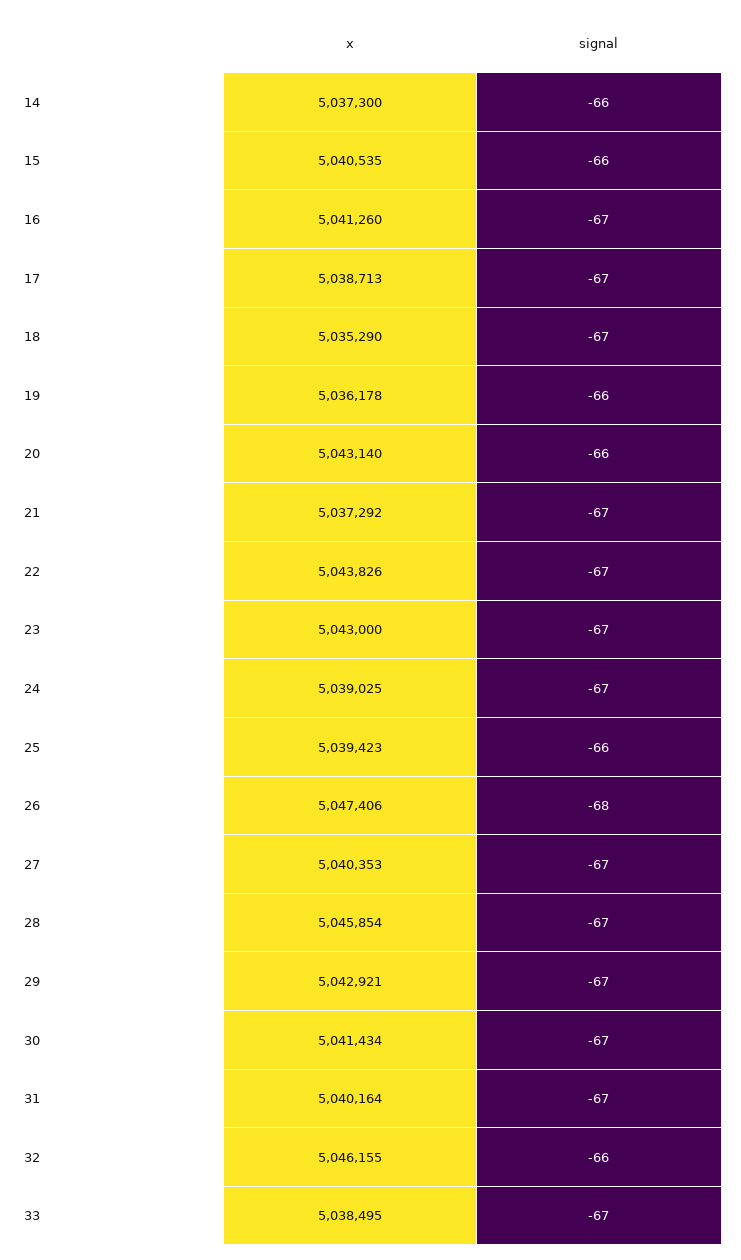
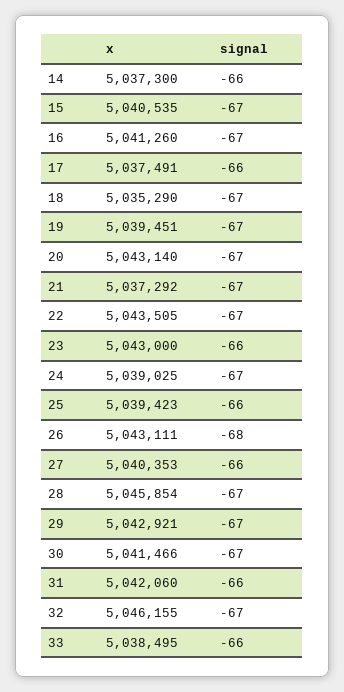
  {
    "x": {
      "14": 5037300,
      "15": 5040535,
      "16": 5041260,
-     "17": 5038713,
+     "17": 5037491,
      "18": 5035290,
-     "19": 5036178,
+     "19": 5039451,
      "20": 5043140,
      "21": 5037292,
-     "22": 5043826,
+     "22": 5043505,
      "23": 5043000,
      "24": 5039025,
      "25": 5039423,
-     "26": 5047406,
+     "26": 5043111,
      "27": 5040353,
      "28": 5045854,
      "29": 5042921,
-     "30": 5041434,
+     "30": 5041466,
-     "31": 5040164,
+     "31": 5042060,
      "32": 5046155,
      "33": 5038495
    },
    "signal": {
      "14": -66,
-     "15": -66,
+     "15": -67,
      "16": -67,
-     "17": -67,
+     "17": -66,
      "18": -67,
-     "19": -66,
+     "19": -67,
-     "20": -66,
+     "20": -67,
      "21": -67,
      "22": -67,
-     "23": -67,
+     "23": -66,
      "24": -67,
      "25": -66,
      "26": -68,
-     "27": -67,
+     "27": -66,
      "28": -67,
      "29": -67,
      "30": -67,
-     "31": -67,
+     "31": -66,
-     "32": -66,
+     "32": -67,
-     "33": -67
+     "33": -66
    }
  }

